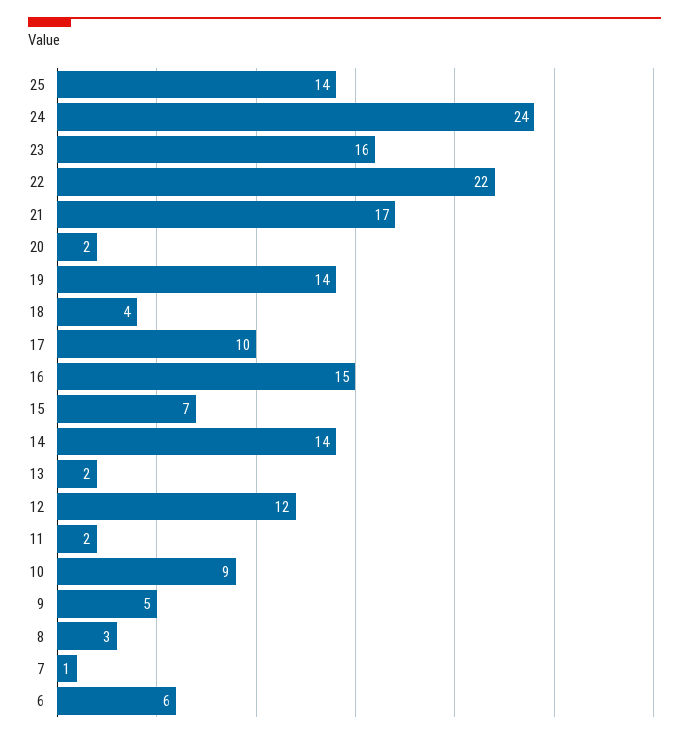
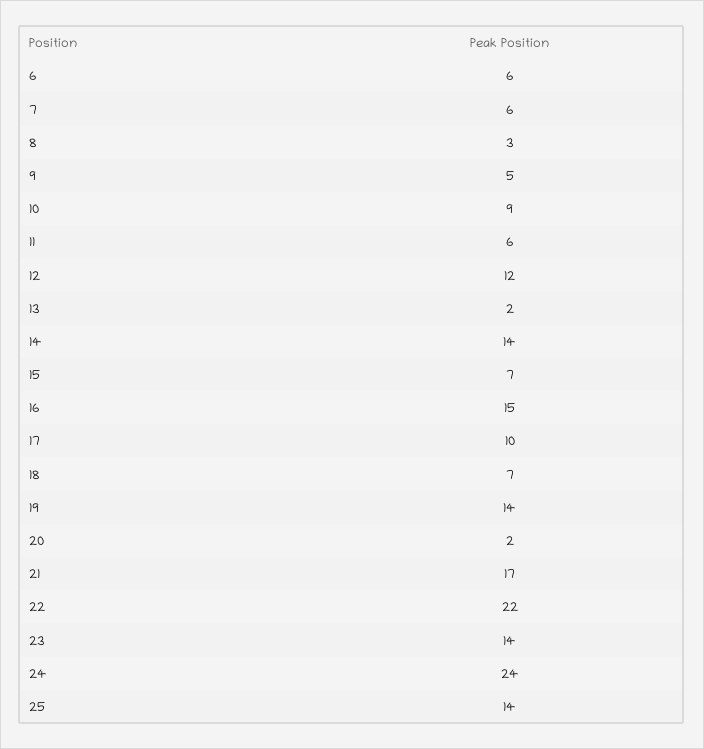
  {
    "25": 14,
    "24": 24,
-   "23": 16,
+   "23": 14,
    "22": 22,
    "21": 17,
    "20": 2,
    "19": 14,
-   "18": 4,
+   "18": 7,
    "17": 10,
    "16": 15,
    "15": 7,
    "14": 14,
    "13": 2,
    "12": 12,
-   "11": 2,
+   "11": 6,
    "10": 9,
    "9": 5,
    "8": 3,
-   "7": 1,
+   "7": 6,
    "6": 6
  }

